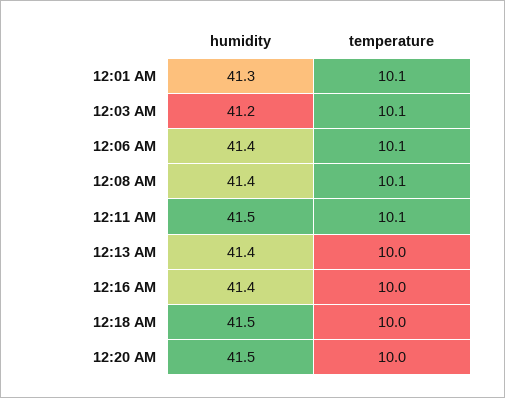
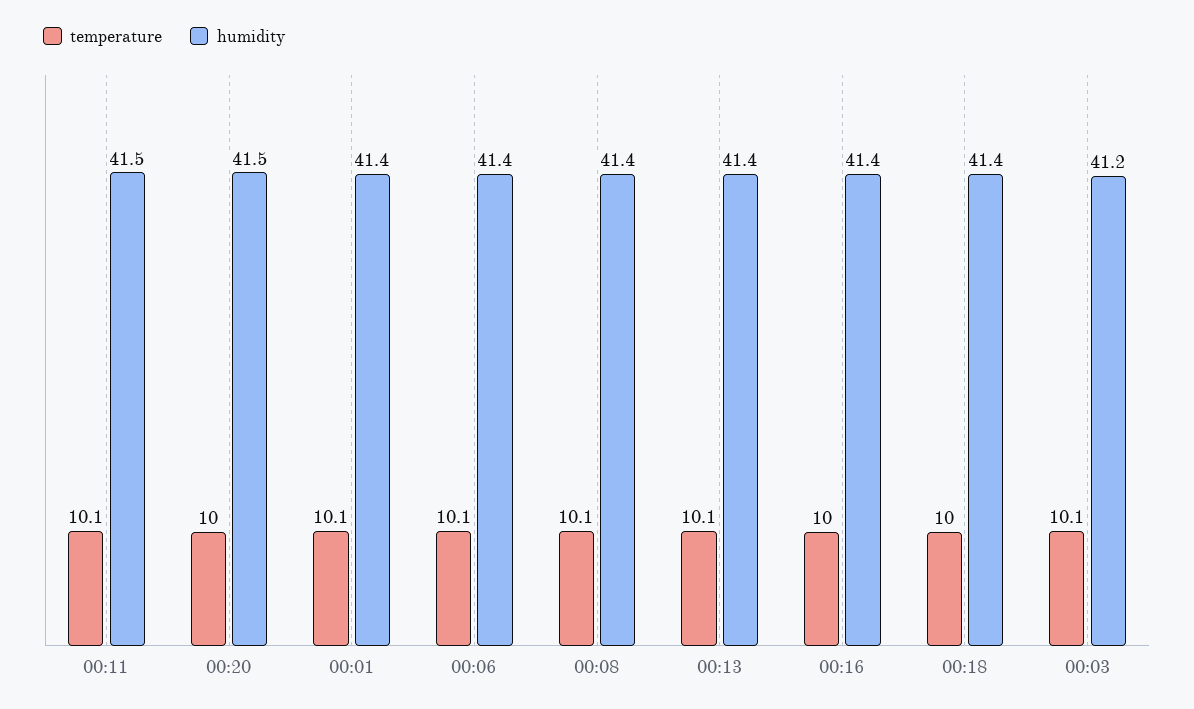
  {
    "humidity": {
-     "12:01 AM": 41.3,
+     "12:01 AM": 41.4,
      "12:03 AM": 41.2,
      "12:06 AM": 41.4,
      "12:08 AM": 41.4,
      "12:11 AM": 41.5,
      "12:13 AM": 41.4,
      "12:16 AM": 41.4,
-     "12:18 AM": 41.5,
+     "12:18 AM": 41.4,
      "12:20 AM": 41.5
    },
    "temperature": {
      "12:01 AM": 10.1,
      "12:03 AM": 10.1,
      "12:06 AM": 10.1,
      "12:08 AM": 10.1,
      "12:11 AM": 10.1,
-     "12:13 AM": 10,
+     "12:13 AM": 10.1,
      "12:16 AM": 10,
      "12:18 AM": 10,
      "12:20 AM": 10
    }
  }

